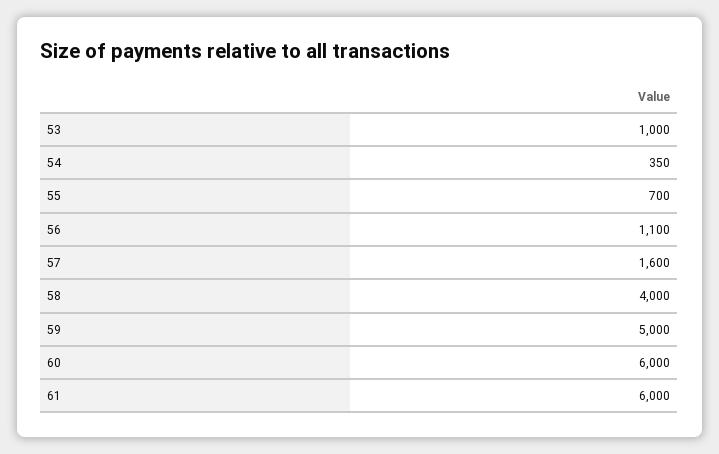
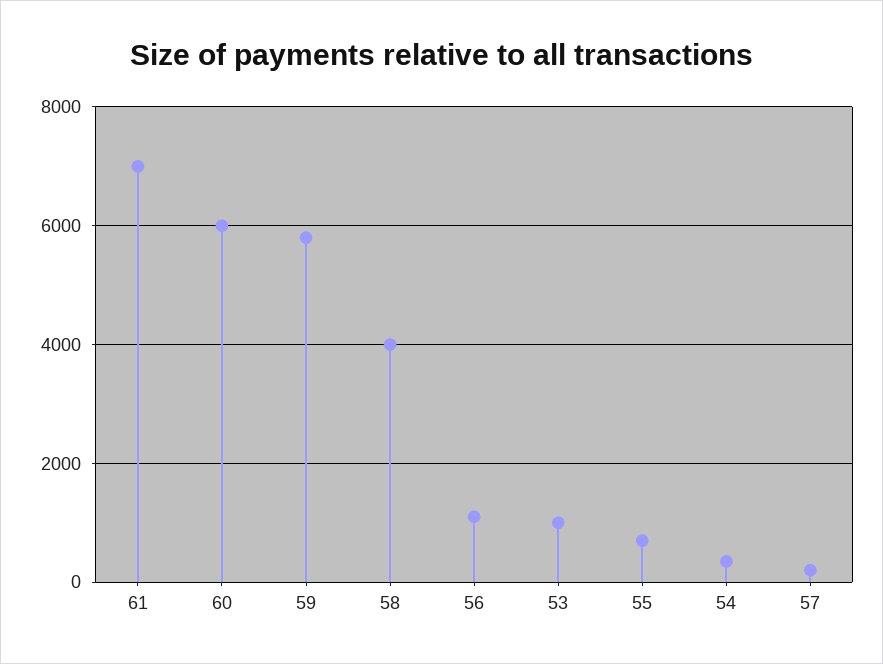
  {
    "53": 1000,
    "54": 350,
    "55": 700,
    "56": 1100,
-   "57": 1600,
+   "57": 200,
    "58": 4000,
-   "59": 5000,
+   "59": 5800,
    "60": 6000,
-   "61": 6000
+   "61": 7000
  }

